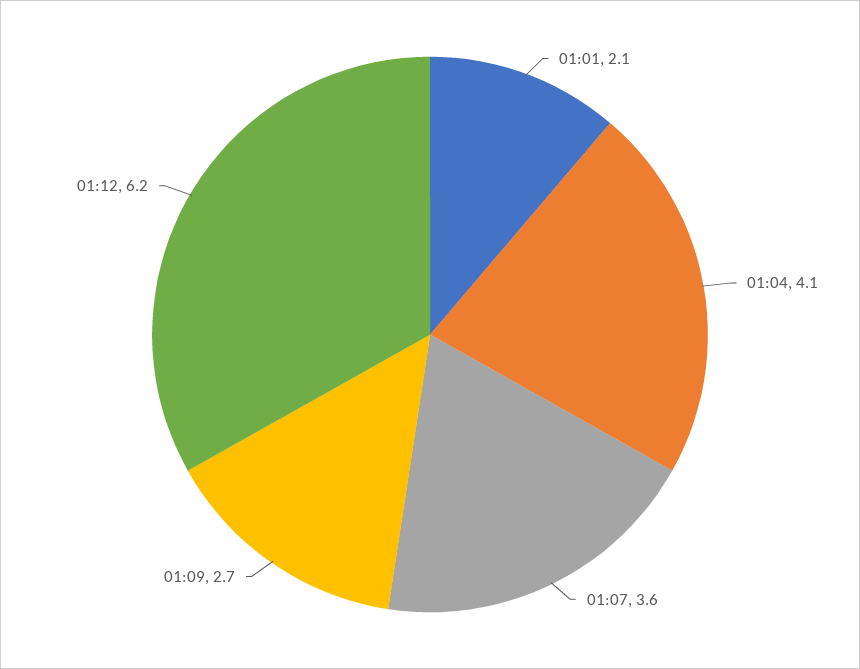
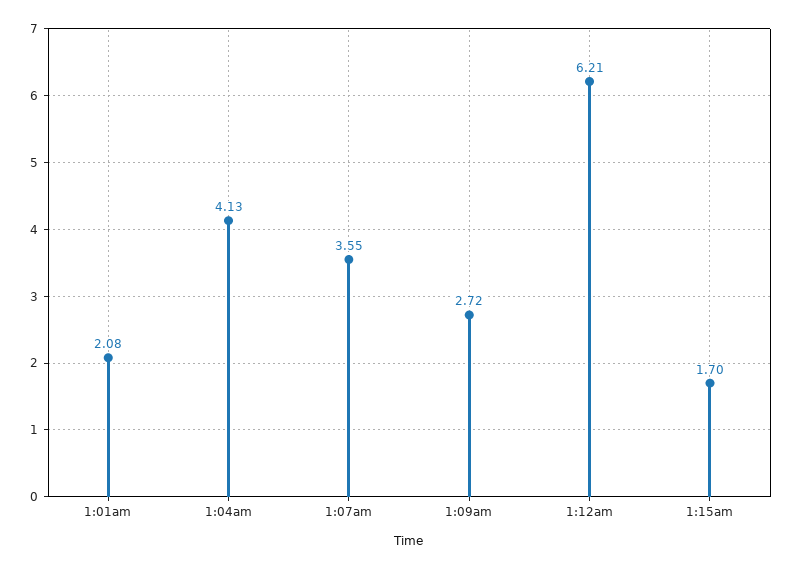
  {
    "01:01": 2.08,
    "01:04": 4.13,
    "01:07": 3.55,
    "01:09": 2.72,
-   "01:12": 6.21
+   "01:12": 6.21,
+   "1:15am": 1.7
  }

